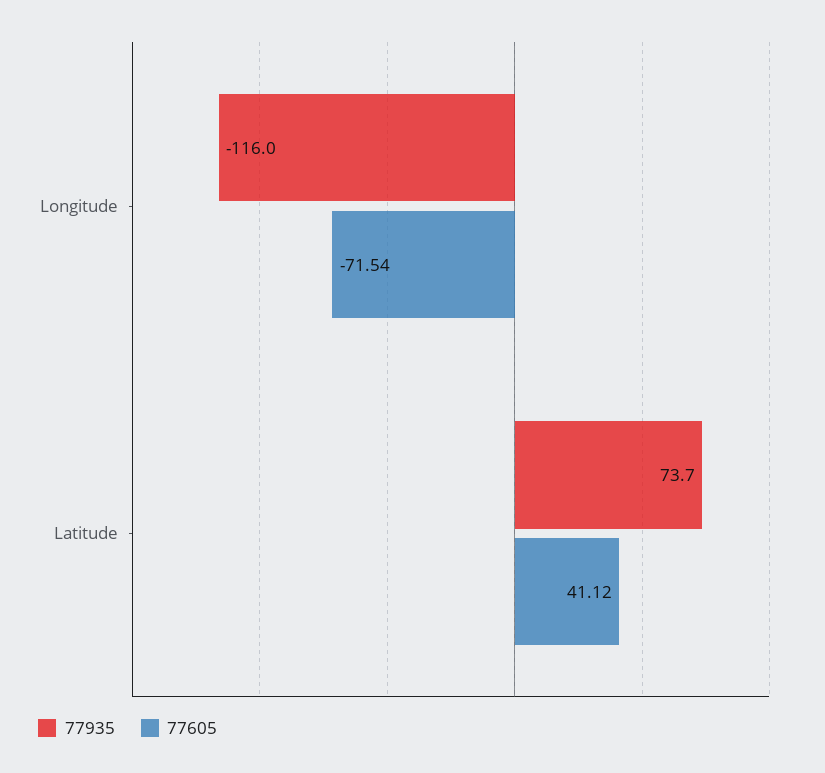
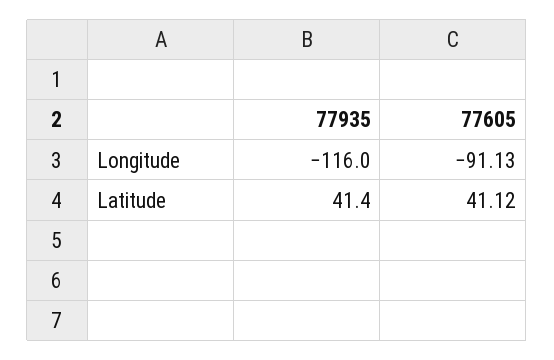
  {
    "77935": {
      "Longitude": -116,
-     "Latitude": 73.7
+     "Latitude": 41.4
    },
    "77605": {
-     "Longitude": -71.54,
+     "Longitude": -91.13,
      "Latitude": 41.12
    }
  }

